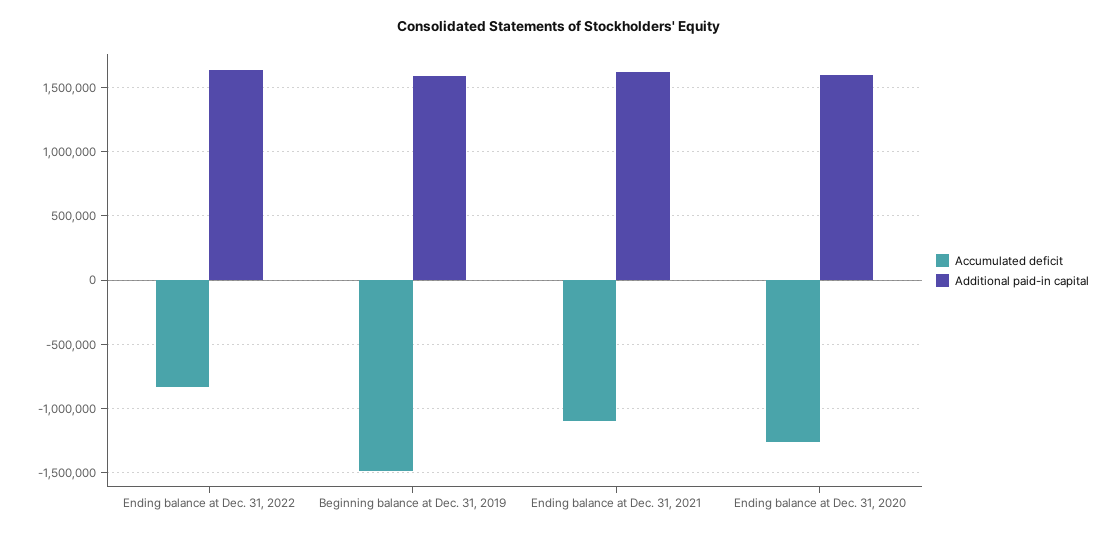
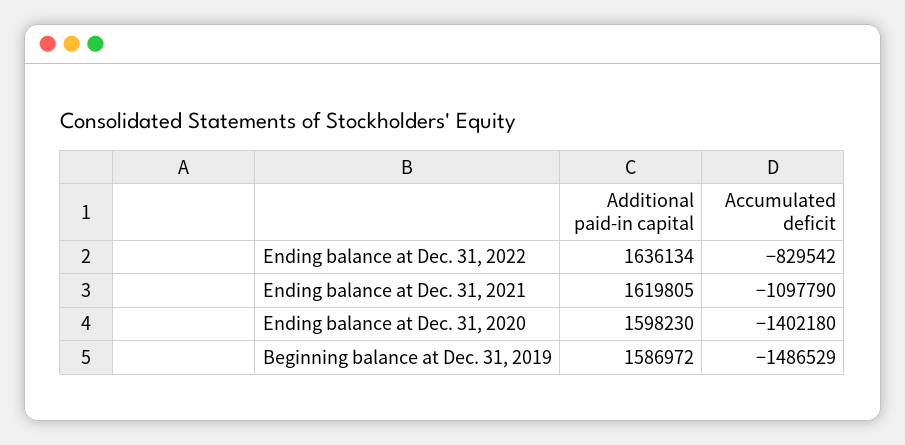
  {
    "Accumulated deficit": {
      "Ending balance at Dec. 31, 2022": -829542,
      "Beginning balance at Dec. 31, 2019": -1486529,
      "Ending balance at Dec. 31, 2021": -1097790,
-     "Ending balance at Dec. 31, 2020": -1250000
+     "Ending balance at Dec. 31, 2020": -1402180
    },
    "Additional paid-in capital": {
      "Ending balance at Dec. 31, 2022": 1636134,
      "Beginning balance at Dec. 31, 2019": 1586972,
      "Ending balance at Dec. 31, 2021": 1619805,
      "Ending balance at Dec. 31, 2020": 1598230
    }
  }

